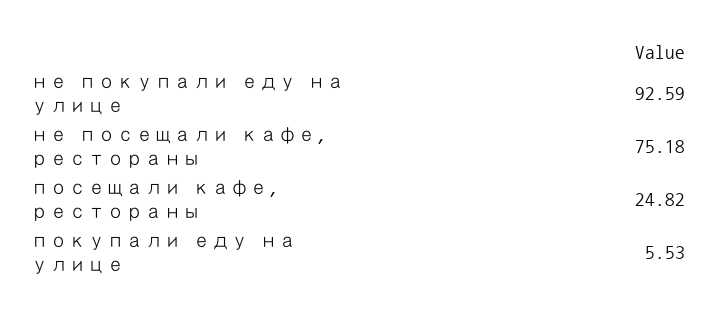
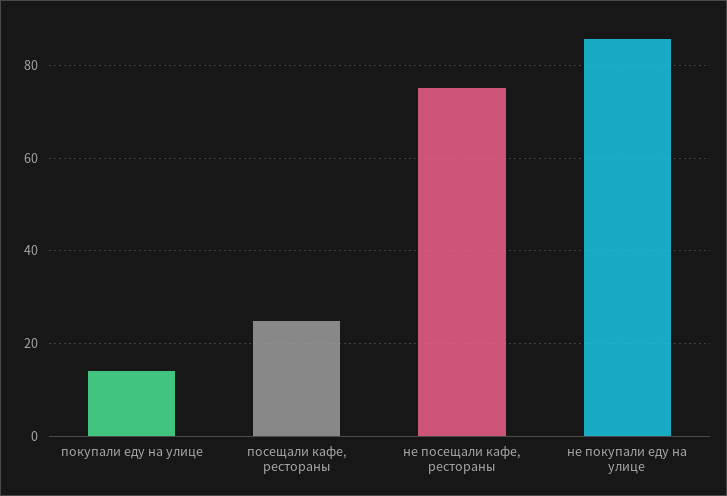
  {
-   "не покупали еду на улице": 92.59,
+   "не покупали еду на улице": 86,
    "не посещали кафе, рестораны": 75.18,
    "посещали кафе, рестораны": 24.82,
-   "покупали еду на улице": 5.53
+   "покупали еду на улице": 14
  }

